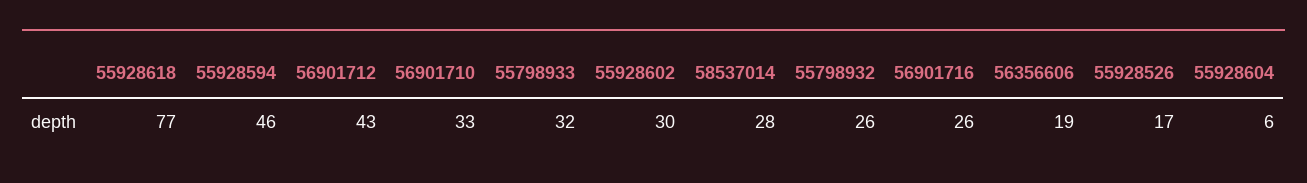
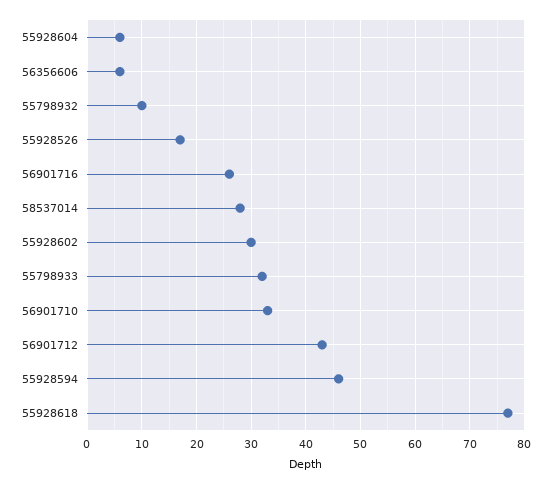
  {
    "55928618": 77,
    "55928594": 46,
    "56901712": 43,
    "56901710": 33,
    "55798933": 32,
    "55928602": 30,
    "58537014": 28,
-   "55798932": 26,
+   "55798932": 10,
    "56901716": 26,
-   "56356606": 19,
+   "56356606": 5,
    "55928526": 17,
    "55928604": 6
  }

